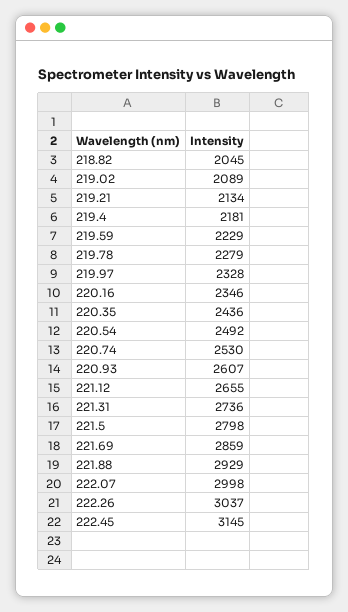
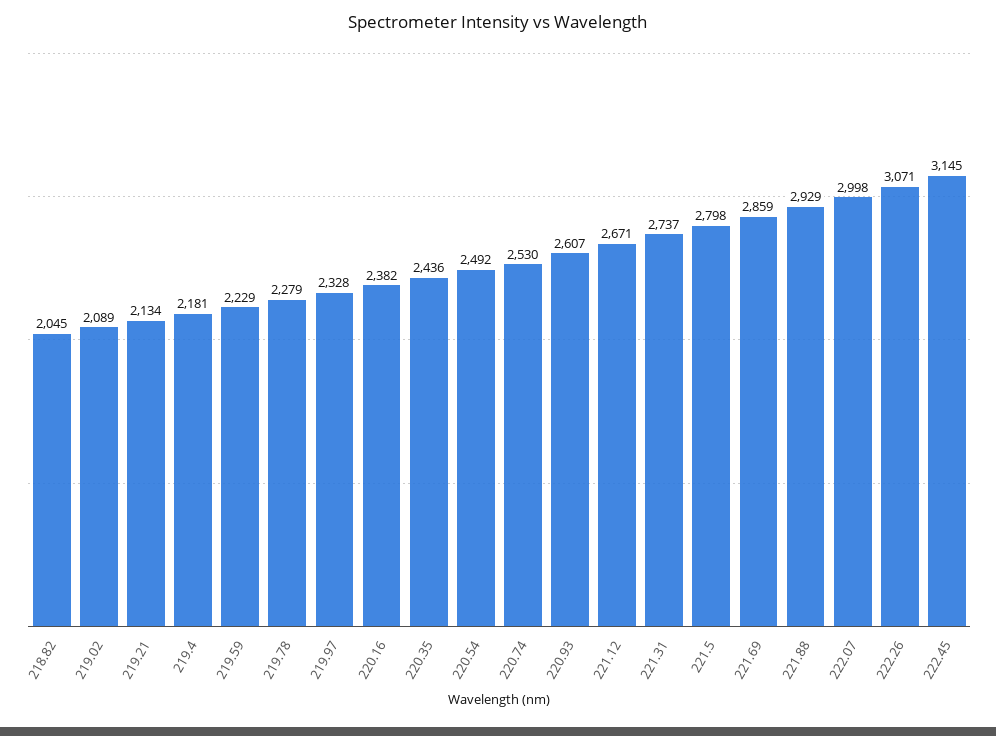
  {
    "218.82": 2045,
    "219.02": 2089,
    "219.21": 2134,
    "219.4": 2181,
    "219.59": 2229,
    "219.78": 2279,
    "219.97": 2328,
-   "220.16": 2346,
+   "220.16": 2382,
    "220.35": 2436,
    "220.54": 2492,
    "220.74": 2530,
    "220.93": 2607,
-   "221.12": 2655,
+   "221.12": 2671,
-   "221.31": 2736,
+   "221.31": 2737,
    "221.5": 2798,
    "221.69": 2859,
    "221.88": 2929,
    "222.07": 2998,
-   "222.26": 3037,
+   "222.26": 3071,
    "222.45": 3145
  }

